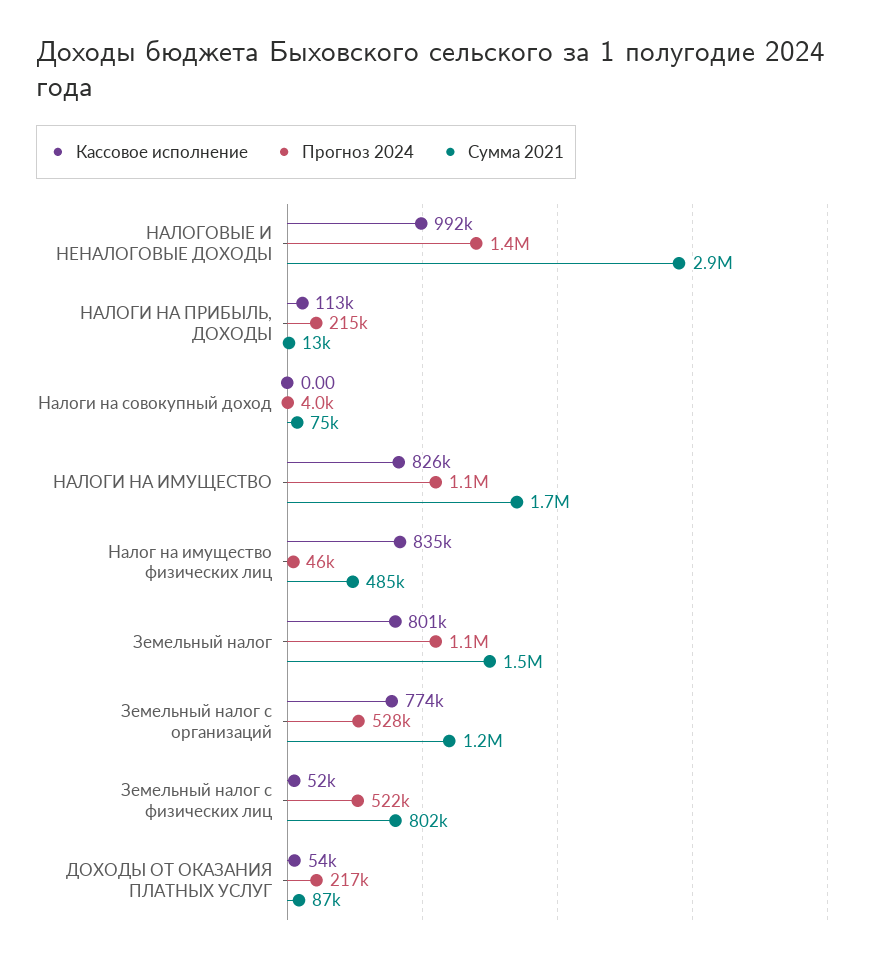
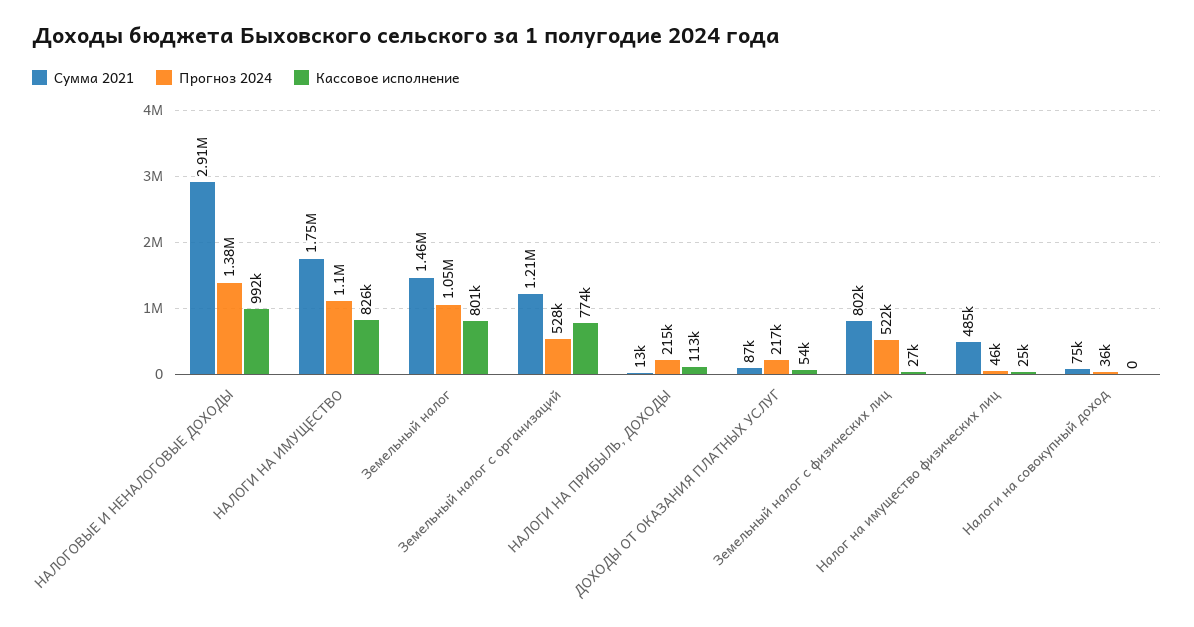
  {
    "Кассовое исполнение": {
      "НАЛОГОВЫЕ И НЕНАЛОГОВЫЕ ДОХОДЫ": 992000,
      "НАЛОГИ НА ПРИБЫЛЬ, ДОХОДЫ": 113000,
      "Налоги на совокупный доход": 0,
      "НАЛОГИ НА ИМУЩЕСТВО": 826000,
-     "Налог на имущество физических лиц": 835000,
+     "Налог на имущество физических лиц": 25000,
      "Земельный налог": 801000,
      "Земельный налог с организаций": 774000,
-     "Земельный налог с физических лиц": 52000,
+     "Земельный налог с физических лиц": 27000,
      "ДОХОДЫ ОТ ОКАЗАНИЯ ПЛАТНЫХ УСЛУГ": 54000
    },
    "Прогноз 2024": {
      "НАЛОГОВЫЕ И НЕНАЛОГОВЫЕ ДОХОДЫ": 1380000,
      "НАЛОГИ НА ПРИБЫЛЬ, ДОХОДЫ": 215000,
-     "Налоги на совокупный доход": 4000,
+     "Налоги на совокупный доход": 36000,
      "НАЛОГИ НА ИМУЩЕСТВО": 1100000,
      "Налог на имущество физических лиц": 46000,
      "Земельный налог": 1050000,
      "Земельный налог с организаций": 528000,
      "Земельный налог с физических лиц": 522000,
      "ДОХОДЫ ОТ ОКАЗАНИЯ ПЛАТНЫХ УСЛУГ": 217000
    },
    "Сумма 2021": {
      "НАЛОГОВЫЕ И НЕНАЛОГОВЫЕ ДОХОДЫ": 2910000,
      "НАЛОГИ НА ПРИБЫЛЬ, ДОХОДЫ": 13000,
      "Налоги на совокупный доход": 75000,
      "НАЛОГИ НА ИМУЩЕСТВО": 1750000,
      "Налог на имущество физических лиц": 485000,
      "Земельный налог": 1460000,
      "Земельный налог с организаций": 1210000,
      "Земельный налог с физических лиц": 802000,
      "ДОХОДЫ ОТ ОКАЗАНИЯ ПЛАТНЫХ УСЛУГ": 87000
    }
  }

